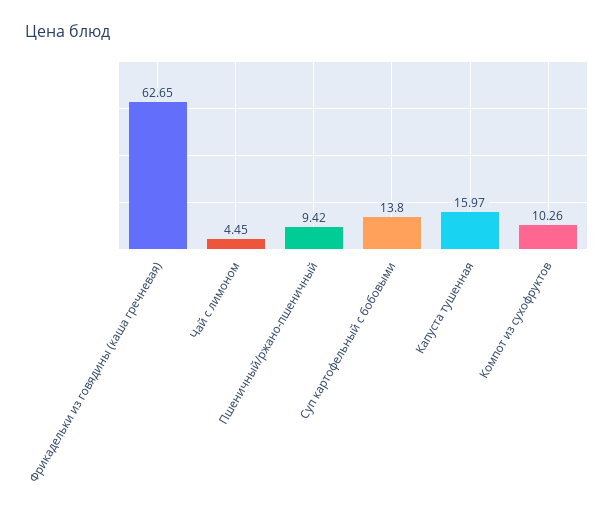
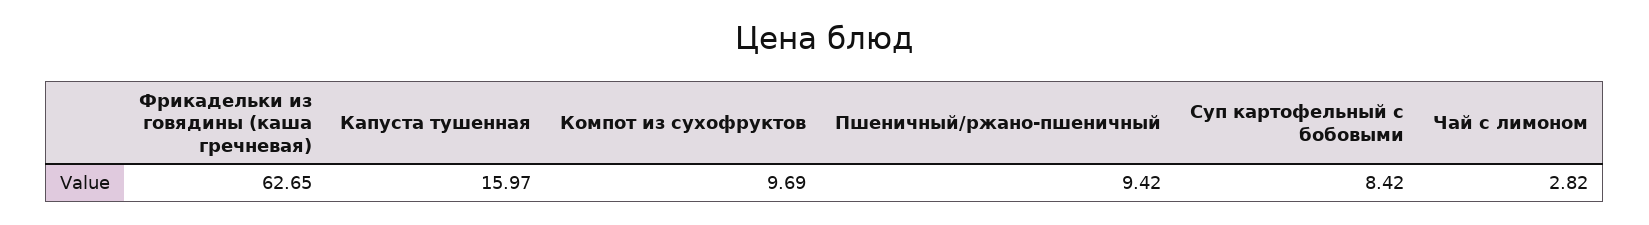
  {
    "Фрикадельки из говядины (каша гречневая)": 62.65,
-   "Чай с лимоном": 4.45,
+   "Чай с лимоном": 2.82,
    "Пшеничный/ржано-пшеничный": 9.42,
-   "Суп картофельный с бобовыми": 13.8,
+   "Суп картофельный с бобовыми": 8.42,
    "Капуста тушенная": 15.97,
-   "Компот из сухофруктов": 10.26
+   "Компот из сухофруктов": 9.69
  }

